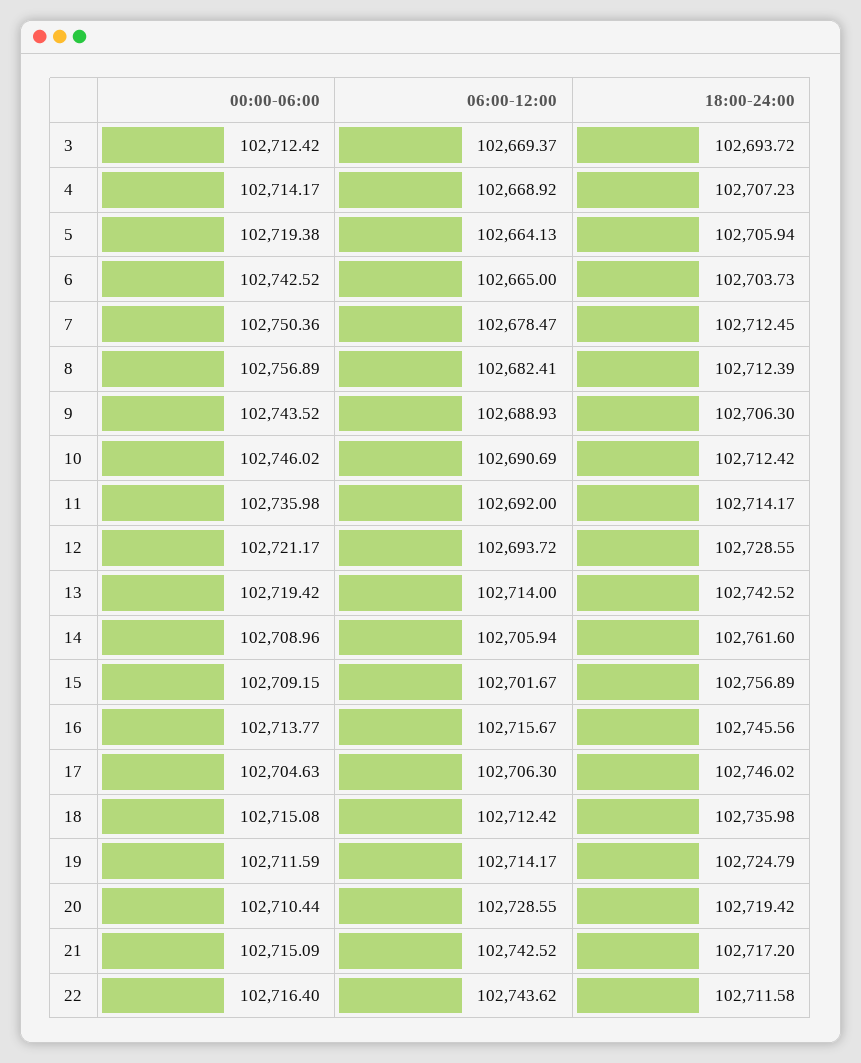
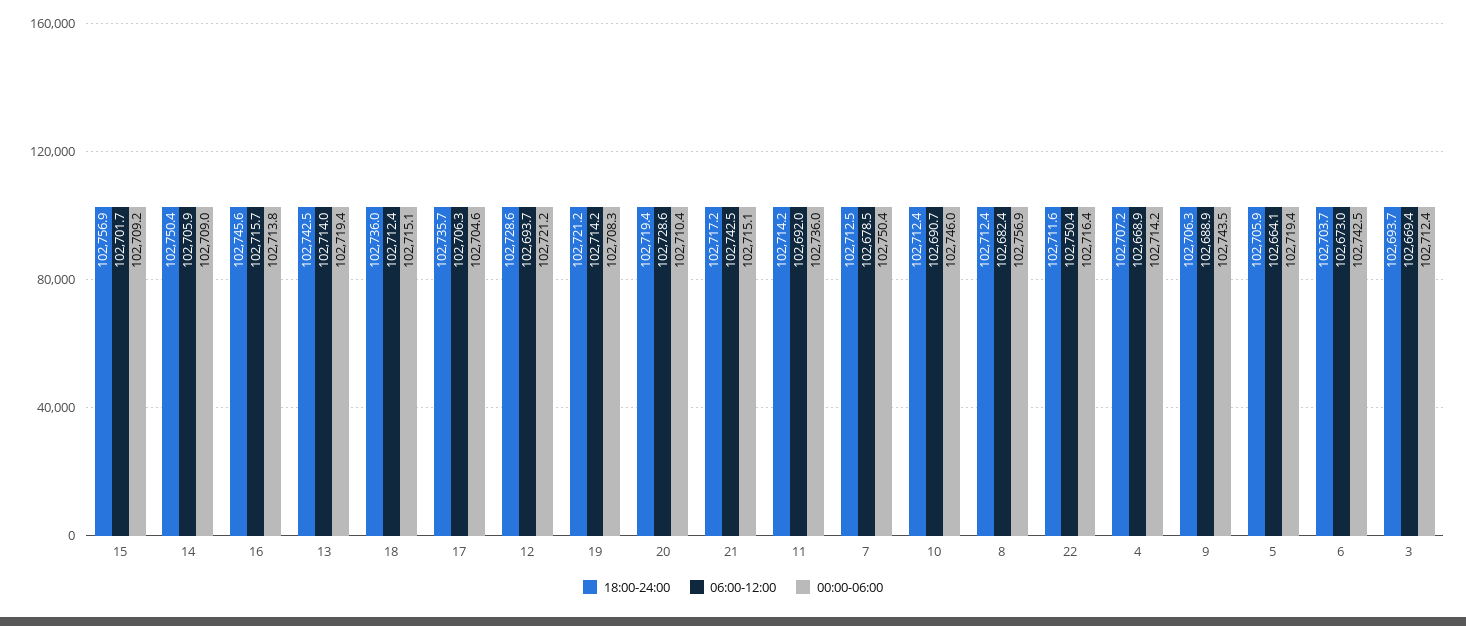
  {
    "00:00-06:00": {
      "3": 102712.42,
      "4": 102714.17,
      "5": 102719.38,
      "6": 102742.52,
      "7": 102750.36,
      "8": 102756.89,
      "9": 102743.52,
      "10": 102746.02,
      "11": 102735.98,
      "12": 102721.17,
      "13": 102719.42,
      "14": 102708.96,
      "15": 102709.15,
      "16": 102713.77,
      "17": 102704.63,
      "18": 102715.08,
-     "19": 102711.59,
+     "19": 102708.3,
      "20": 102710.44,
      "21": 102715.09,
      "22": 102716.4
    },
    "06:00-12:00": {
      "3": 102669.37,
      "4": 102668.92,
      "5": 102664.13,
-     "6": 102665,
+     "6": 102673,
      "7": 102678.47,
      "8": 102682.41,
      "9": 102688.93,
      "10": 102690.69,
      "11": 102692,
      "12": 102693.72,
      "13": 102714,
      "14": 102705.94,
      "15": 102701.67,
      "16": 102715.67,
      "17": 102706.3,
      "18": 102712.42,
      "19": 102714.17,
      "20": 102728.55,
      "21": 102742.52,
-     "22": 102743.62
+     "22": 102750.4
    },
    "18:00-24:00": {
      "3": 102693.72,
      "4": 102707.23,
      "5": 102705.94,
      "6": 102703.73,
      "7": 102712.45,
      "8": 102712.39,
      "9": 102706.3,
      "10": 102712.42,
      "11": 102714.17,
      "12": 102728.55,
      "13": 102742.52,
-     "14": 102761.6,
+     "14": 102750.4,
      "15": 102756.89,
      "16": 102745.56,
-     "17": 102746.02,
+     "17": 102735.7,
      "18": 102735.98,
-     "19": 102724.79,
+     "19": 102721.2,
      "20": 102719.42,
      "21": 102717.2,
      "22": 102711.58
    }
  }

